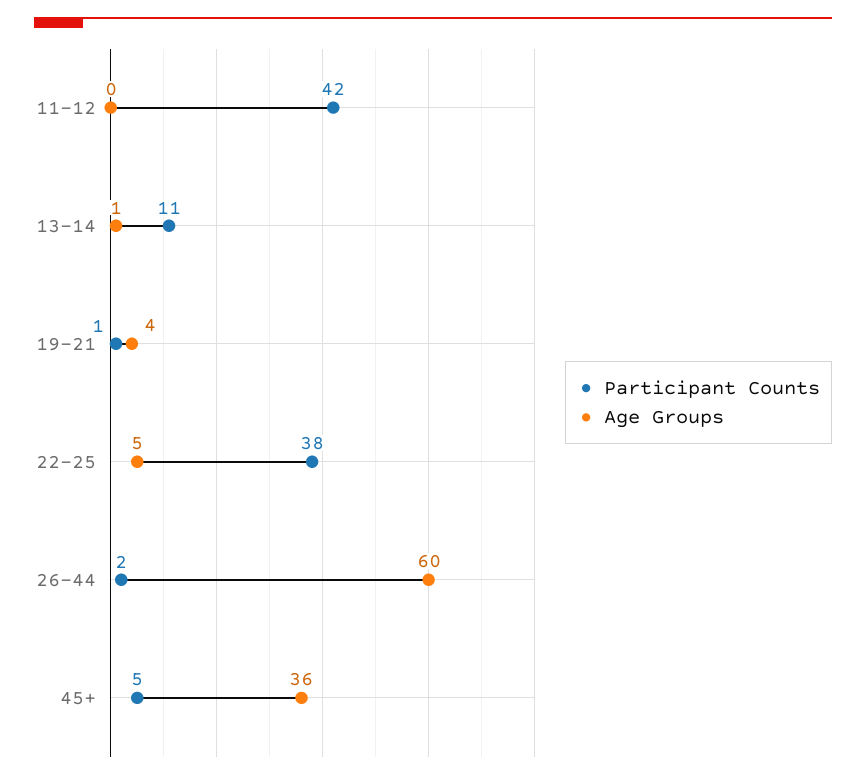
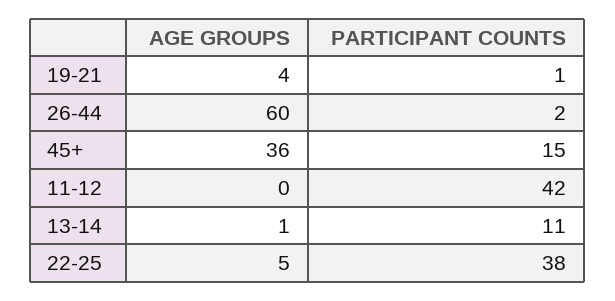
  {
    "Participant Counts": {
      "11-12": 42,
      "13-14": 11,
      "19-21": 1,
      "22-25": 38,
      "26-44": 2,
-     "45+": 5
+     "45+": 15
    },
    "Age Groups": {
      "11-12": 0,
      "13-14": 1,
      "19-21": 4,
      "22-25": 5,
      "26-44": 60,
      "45+": 36
    }
  }

